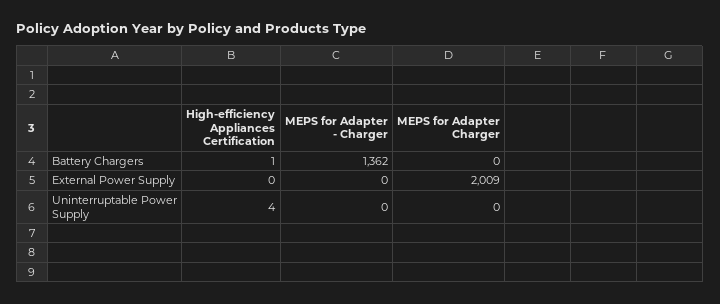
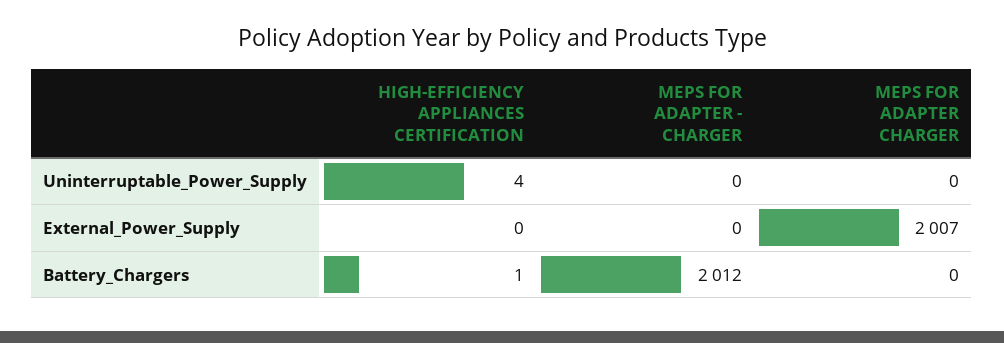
  {
    "High-efficiency Appliances Certification": {
      "Battery Chargers": 1,
      "External Power Supply": 0,
      "Uninterruptable Power Supply": 4
    },
    "MEPS for Adapter - Charger": {
-     "Battery Chargers": 1362,
+     "Battery Chargers": 2012,
      "External Power Supply": 0,
      "Uninterruptable Power Supply": 0
    },
    "MEPS for Adapter Charger": {
      "Battery Chargers": 0,
-     "External Power Supply": 2009,
+     "External Power Supply": 2007,
      "Uninterruptable Power Supply": 0
    }
  }

